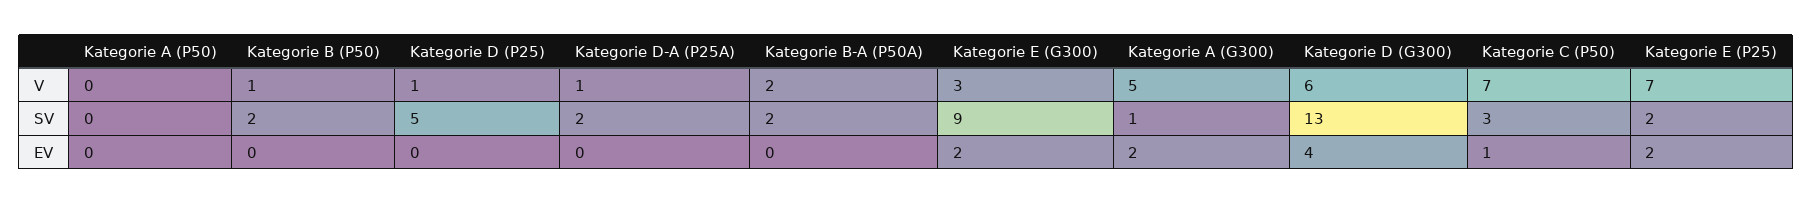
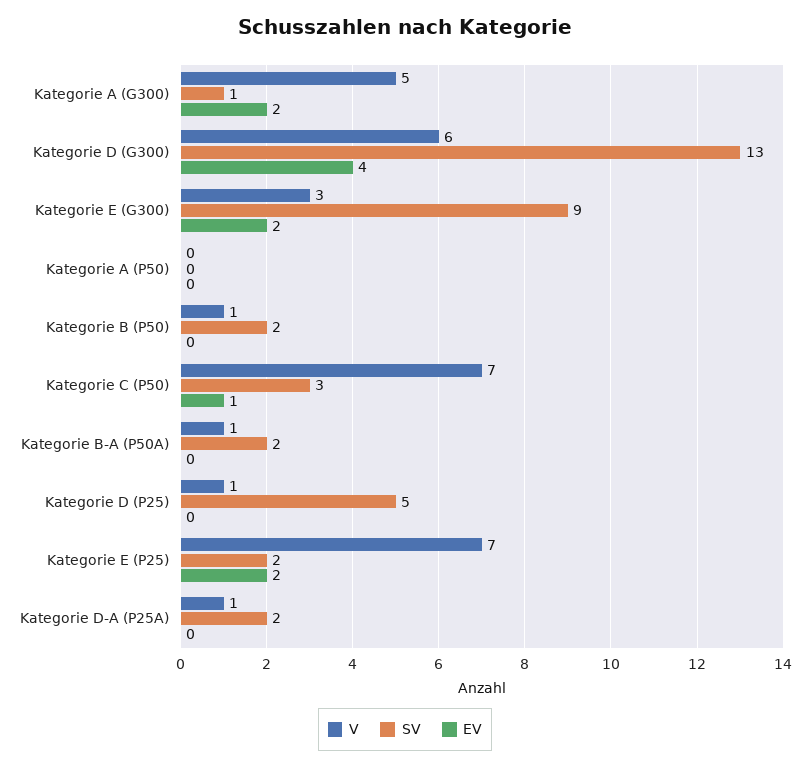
  {
    "V": {
      "Kategorie A (P50)": 0,
      "Kategorie B (P50)": 1,
      "Kategorie D (P25)": 1,
      "Kategorie D-A (P25A)": 1,
-     "Kategorie B-A (P50A)": 2,
+     "Kategorie B-A (P50A)": 1,
      "Kategorie E (G300)": 3,
      "Kategorie A (G300)": 5,
      "Kategorie D (G300)": 6,
      "Kategorie C (P50)": 7,
      "Kategorie E (P25)": 7
    },
    "SV": {
      "Kategorie A (P50)": 0,
      "Kategorie B (P50)": 2,
      "Kategorie D (P25)": 5,
      "Kategorie D-A (P25A)": 2,
      "Kategorie B-A (P50A)": 2,
      "Kategorie E (G300)": 9,
      "Kategorie A (G300)": 1,
      "Kategorie D (G300)": 13,
      "Kategorie C (P50)": 3,
      "Kategorie E (P25)": 2
    },
    "EV": {
      "Kategorie A (P50)": 0,
      "Kategorie B (P50)": 0,
      "Kategorie D (P25)": 0,
      "Kategorie D-A (P25A)": 0,
      "Kategorie B-A (P50A)": 0,
      "Kategorie E (G300)": 2,
      "Kategorie A (G300)": 2,
      "Kategorie D (G300)": 4,
      "Kategorie C (P50)": 1,
      "Kategorie E (P25)": 2
    }
  }

